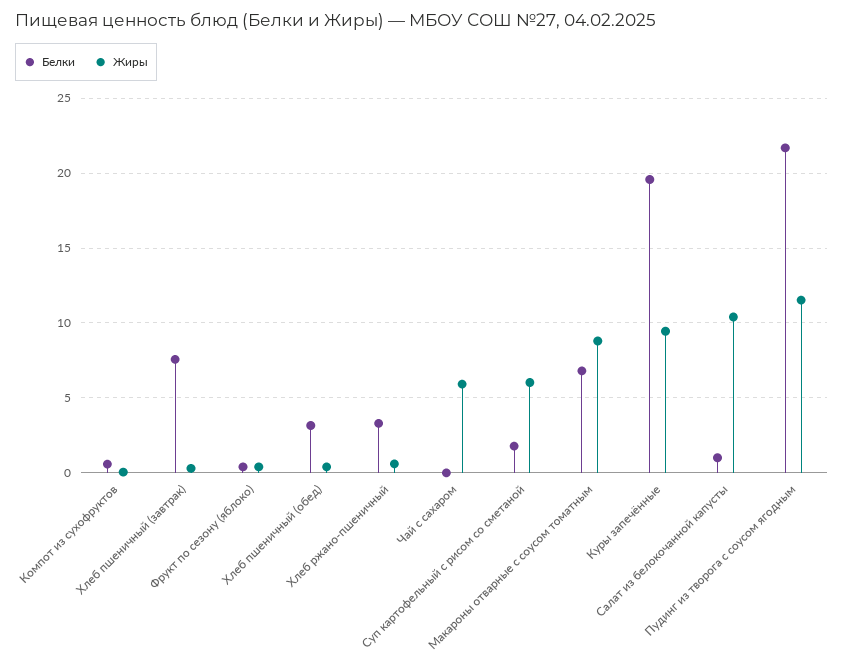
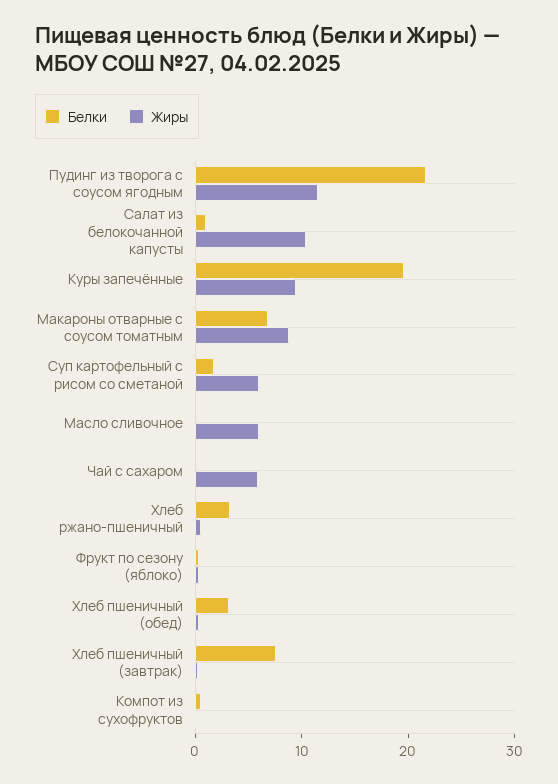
  {
    "Белки": {
      "Компот из сухофруктов": 0.5,
      "Хлеб пшеничный (завтрак)": 7.5,
      "Фрукт по сезону (яблоко)": 0.5,
      "Хлеб пшеничный (обед)": 3,
      "Хлеб ржано-пшеничный": 3.5,
      "Чай с сахаром": 0,
      "Суп картофельный с рисом со сметаной": 2,
      "Макароны отварные с соусом томатным": 7,
      "Куры запечённые": 19.5,
      "Салат из белокочанной капусты": 1,
-     "Пудинг из творога с соусом ягодным": 21.5
+     "Пудинг из творога с соусом ягодным": 21.5,
+     "Масло сливочное": 0
    },
    "Жиры": {
      "Компот из сухофруктов": 0,
      "Хлеб пшеничный (завтрак)": 0.5,
      "Фрукт по сезону (яблоко)": 0.5,
      "Хлеб пшеничный (обед)": 0.5,
      "Хлеб ржано-пшеничный": 0.5,
      "Чай с сахаром": 6,
      "Суп картофельный с рисом со сметаной": 6,
      "Макароны отварные с соусом томатным": 9,
      "Куры запечённые": 9.5,
      "Салат из белокочанной капусты": 10.5,
-     "Пудинг из творога с соусом ягодным": 11.5
+     "Пудинг из творога с соусом ягодным": 11.5,
+     "Масло сливочное": 6
    }
  }

